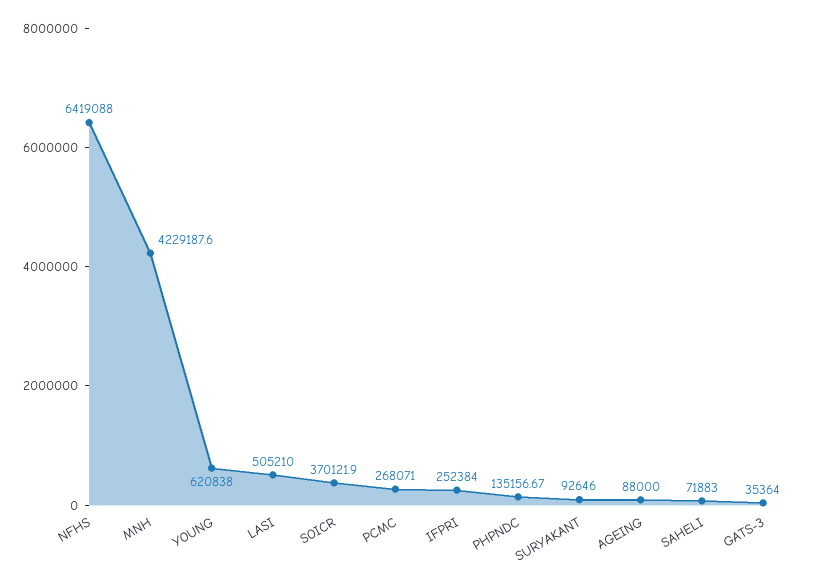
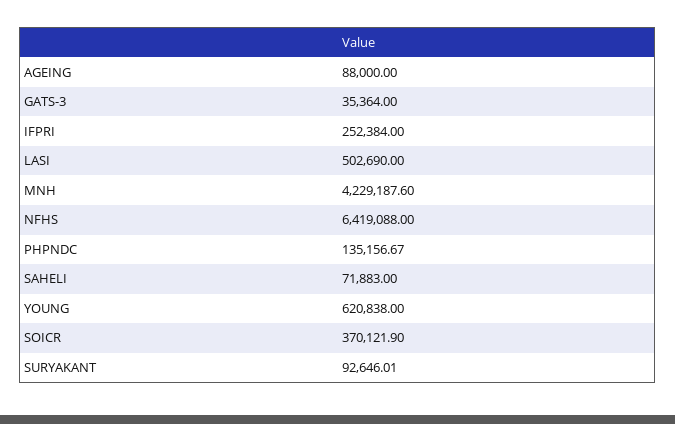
  {
    "NFHS": 6419088,
    "MNH": 4229187.6,
    "YOUNG": 620838,
-   "LASI": 505210,
+   "LASI": 502690,
    "SOICR": 370121.9,
-   "PCMC": 268071,
    "IFPRI": 252384,
    "PHPNDC": 135156.67,
-   "SURYAKANT": 92646,
+   "SURYAKANT": 92646.01,
    "AGEING": 88000,
    "SAHELI": 71883,
    "GATS-3": 35364
  }

